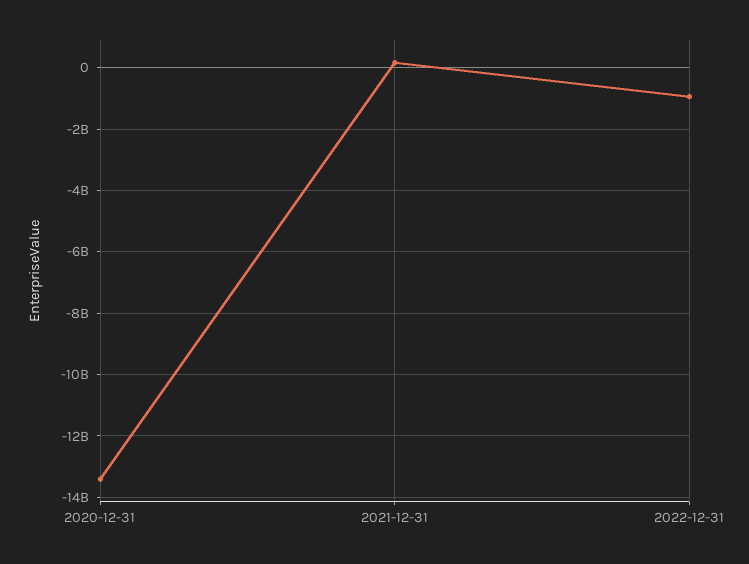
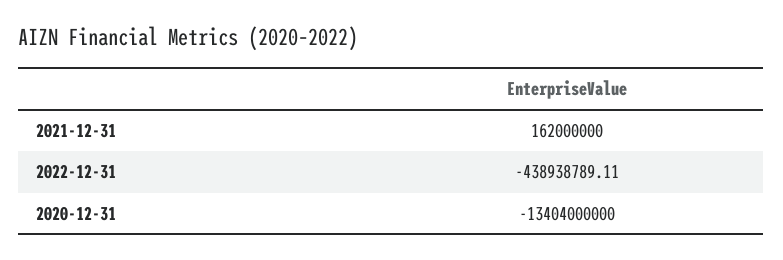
  {
    "2020-12-31": -13404000000,
    "2021-12-31": 162000000,
-   "2022-12-31": -1000000000
+   "2022-12-31": -438938789.11
  }

